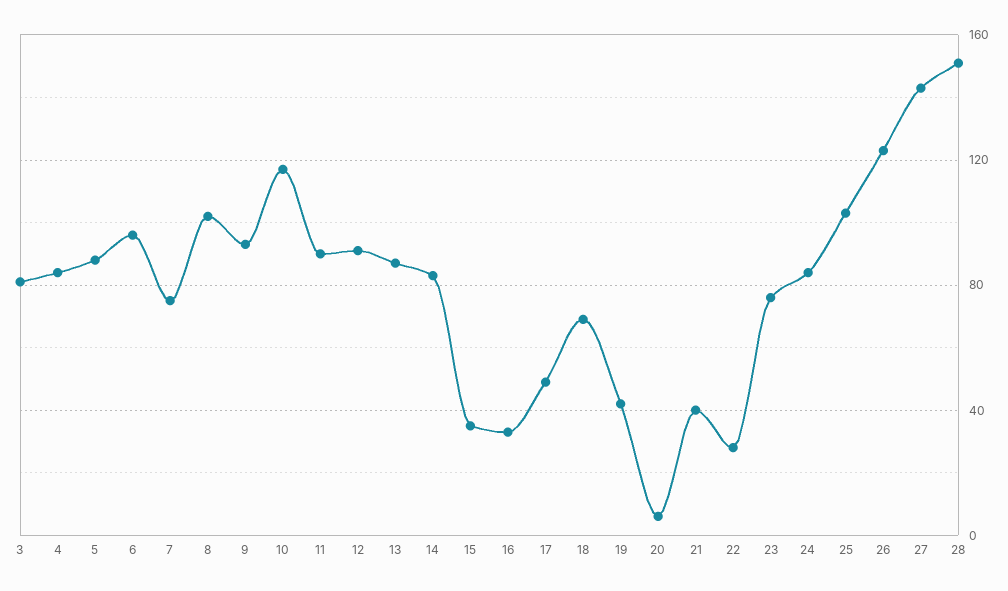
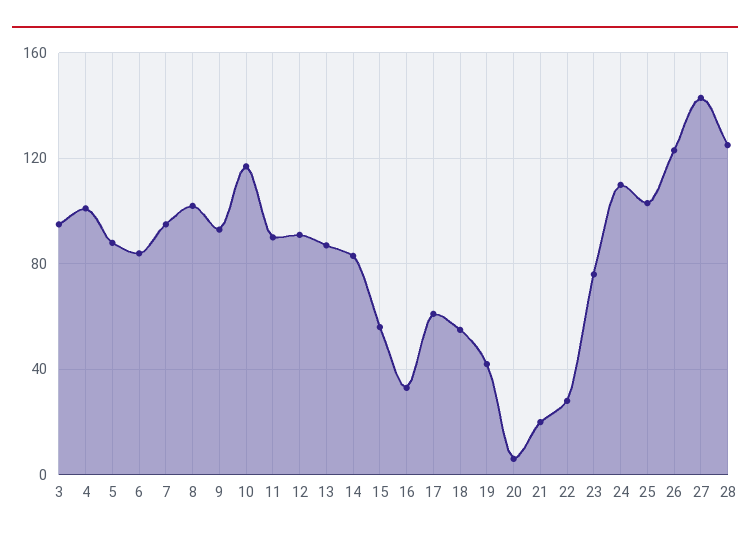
  {
-   "3": 80,
+   "3": 95,
-   "4": 85,
+   "4": 100,
    "5": 90,
-   "6": 95,
+   "6": 85,
-   "7": 75,
+   "7": 95,
    "8": 100,
    "9": 95,
    "10": 115,
    "11": 90,
    "12": 90,
    "13": 85,
    "14": 85,
-   "15": 35,
+   "15": 55,
    "16": 35,
-   "17": 50,
+   "17": 60,
-   "18": 70,
+   "18": 55,
    "19": 40,
    "20": 5,
-   "21": 40,
+   "21": 20,
    "22": 30,
    "23": 75,
-   "24": 85,
+   "24": 110,
    "25": 105,
    "26": 125,
    "27": 145,
-   "28": 150
+   "28": 125
  }

